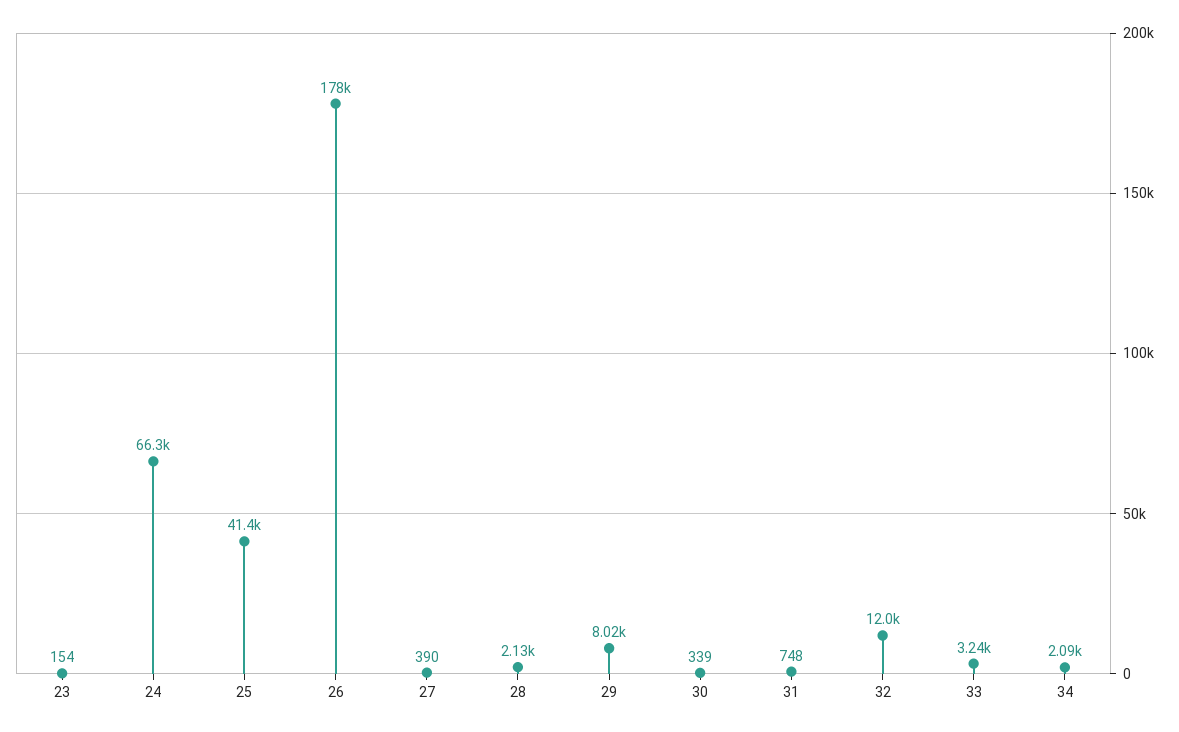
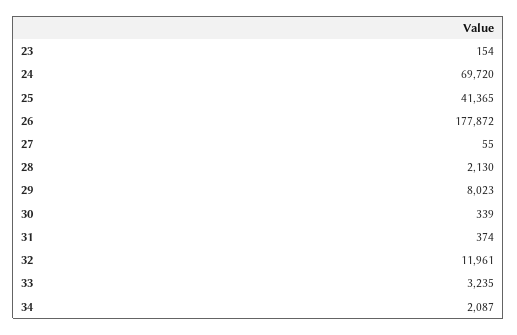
  {
    "23": 154,
-   "24": 66300,
+   "24": 69720,
    "25": 41365,
    "26": 177872,
-   "27": 390,
+   "27": 55,
    "28": 2130,
    "29": 8023,
    "30": 339,
-   "31": 748,
+   "31": 374,
    "32": 11961,
    "33": 3235,
    "34": 2087
  }

